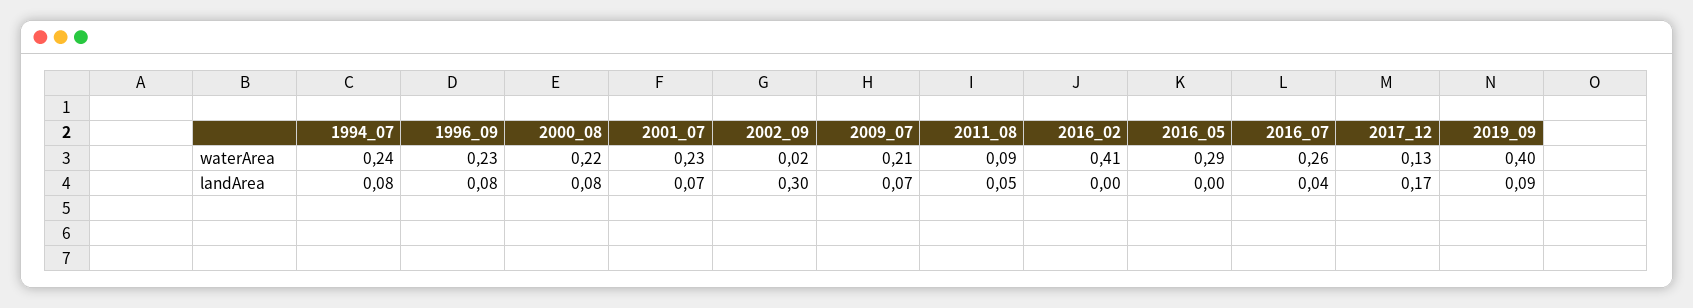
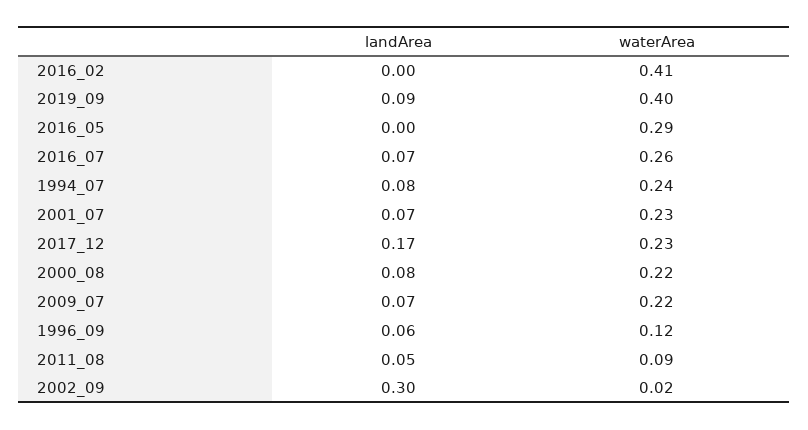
  {
    "1994_07": {
      "waterArea": 0.24,
      "landArea": 0.08
    },
    "1996_09": {
-     "waterArea": 0.23,
+     "waterArea": 0.12,
-     "landArea": 0.08
+     "landArea": 0.06
    },
    "2000_08": {
      "waterArea": 0.22,
      "landArea": 0.08
    },
    "2001_07": {
      "waterArea": 0.23,
      "landArea": 0.07
    },
    "2002_09": {
      "waterArea": 0.02,
      "landArea": 0.3
    },
    "2009_07": {
-     "waterArea": 0.21,
+     "waterArea": 0.22,
      "landArea": 0.07
    },
    "2011_08": {
      "waterArea": 0.09,
      "landArea": 0.05
    },
    "2016_02": {
      "waterArea": 0.41,
      "landArea": 0
    },
    "2016_05": {
      "waterArea": 0.29,
      "landArea": 0
    },
    "2016_07": {
      "waterArea": 0.26,
-     "landArea": 0.04
+     "landArea": 0.07
    },
    "2017_12": {
-     "waterArea": 0.13,
+     "waterArea": 0.23,
      "landArea": 0.17
    },
    "2019_09": {
      "waterArea": 0.4,
      "landArea": 0.09
    }
  }

